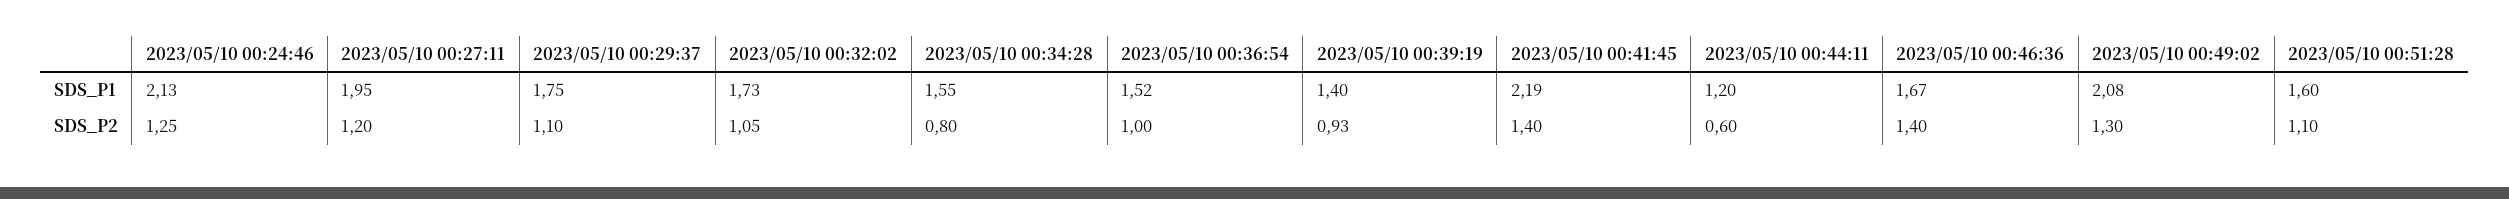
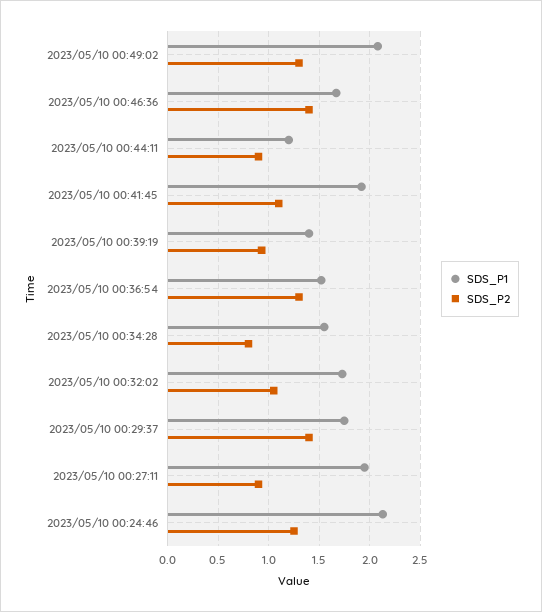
  {
    "SDS_P1": {
      "2023/05/10 00:24:46": 2.13,
      "2023/05/10 00:27:11": 1.95,
      "2023/05/10 00:29:37": 1.75,
      "2023/05/10 00:32:02": 1.73,
      "2023/05/10 00:34:28": 1.55,
      "2023/05/10 00:36:54": 1.52,
      "2023/05/10 00:39:19": 1.4,
-     "2023/05/10 00:41:45": 2.19,
+     "2023/05/10 00:41:45": 1.9,
      "2023/05/10 00:44:11": 1.2,
      "2023/05/10 00:46:36": 1.67,
-     "2023/05/10 00:49:02": 2.08,
+     "2023/05/10 00:49:02": 2.08
-     "2023/05/10 00:51:28": 1.6
    },
    "SDS_P2": {
      "2023/05/10 00:24:46": 1.25,
-     "2023/05/10 00:27:11": 1.2,
+     "2023/05/10 00:27:11": 0.9,
-     "2023/05/10 00:29:37": 1.1,
+     "2023/05/10 00:29:37": 1.4,
      "2023/05/10 00:32:02": 1.05,
      "2023/05/10 00:34:28": 0.8,
-     "2023/05/10 00:36:54": 1,
+     "2023/05/10 00:36:54": 1.3,
      "2023/05/10 00:39:19": 0.93,
-     "2023/05/10 00:41:45": 1.4,
+     "2023/05/10 00:41:45": 1.1,
-     "2023/05/10 00:44:11": 0.6,
+     "2023/05/10 00:44:11": 0.9,
      "2023/05/10 00:46:36": 1.4,
-     "2023/05/10 00:49:02": 1.3,
+     "2023/05/10 00:49:02": 1.3
-     "2023/05/10 00:51:28": 1.1
    }
  }

